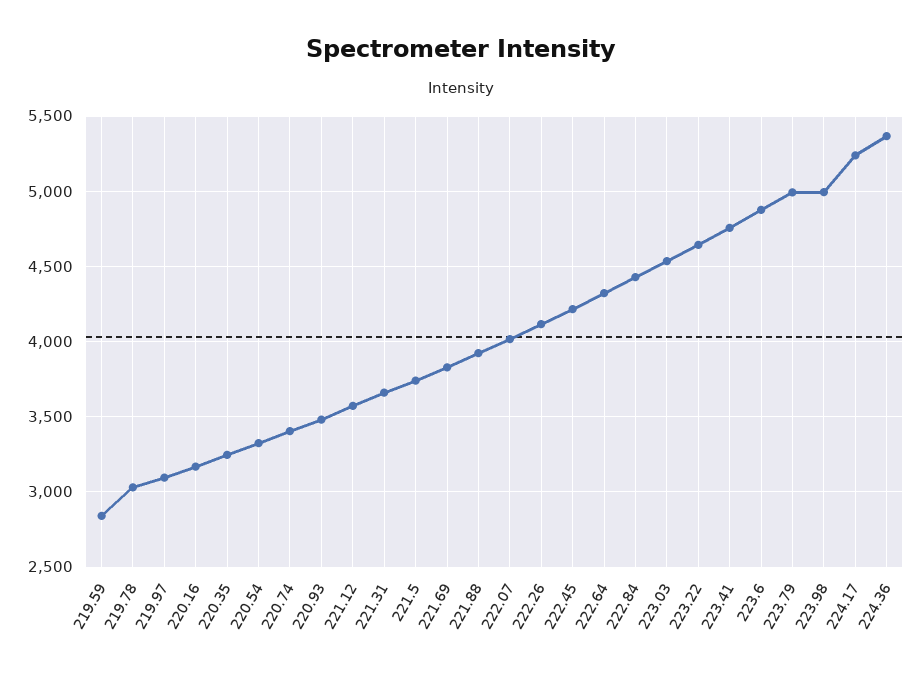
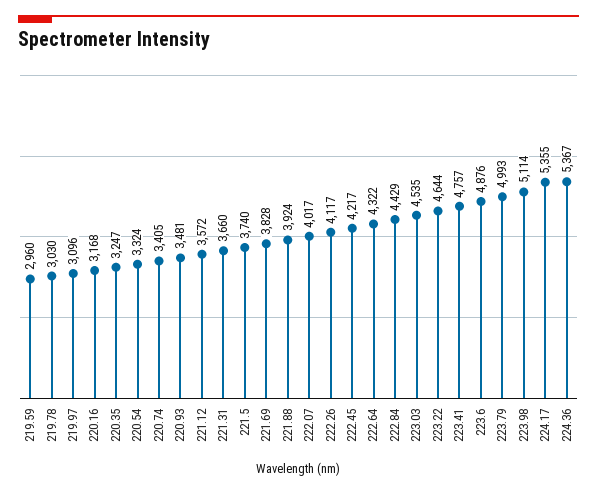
  {
-   "219.59": 2850,
+   "219.59": 2960,
    "219.78": 3030,
    "219.97": 3096,
    "220.16": 3168,
    "220.35": 3247,
    "220.54": 3324,
    "220.74": 3405,
    "220.93": 3481,
    "221.12": 3572,
    "221.31": 3660,
    "221.5": 3740,
    "221.69": 3828,
    "221.88": 3924,
    "222.07": 4017,
    "222.26": 4117,
    "222.45": 4217,
    "222.64": 4322,
    "222.84": 4429,
    "223.03": 4535,
    "223.22": 4644,
    "223.41": 4757,
    "223.6": 4876,
    "223.79": 4993,
-   "223.98": 5000,
+   "223.98": 5114,
-   "224.17": 5250,
+   "224.17": 5355,
    "224.36": 5367
  }

